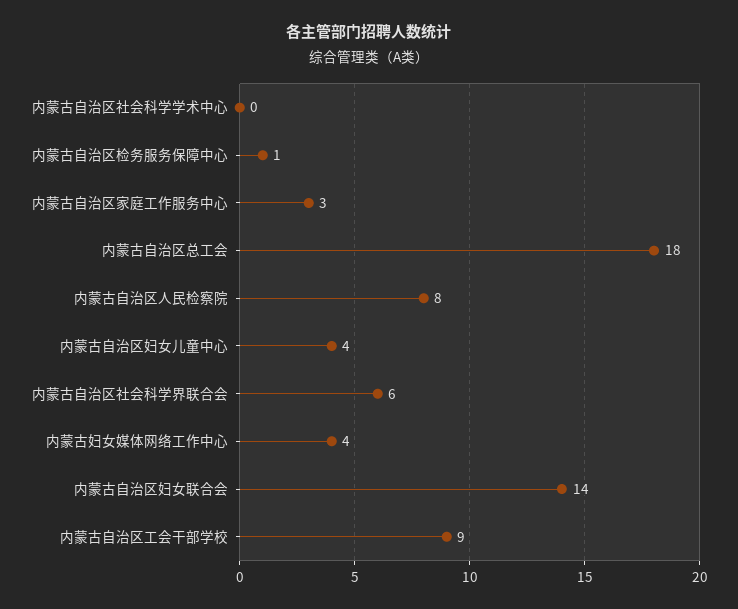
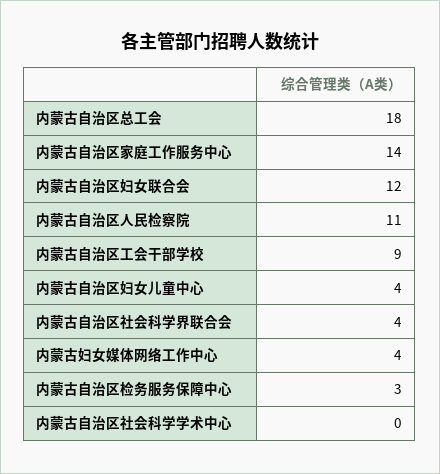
  {
    "内蒙古自治区社会科学学术中心": 0,
-   "内蒙古自治区检务服务保障中心": 1,
+   "内蒙古自治区检务服务保障中心": 3,
-   "内蒙古自治区家庭工作服务中心": 3,
+   "内蒙古自治区家庭工作服务中心": 14,
    "内蒙古自治区总工会": 18,
-   "内蒙古自治区人民检察院": 8,
+   "内蒙古自治区人民检察院": 11,
    "内蒙古自治区妇女儿童中心": 4,
-   "内蒙古自治区社会科学界联合会": 6,
+   "内蒙古自治区社会科学界联合会": 4,
    "内蒙古妇女媒体网络工作中心": 4,
-   "内蒙古自治区妇女联合会": 14,
+   "内蒙古自治区妇女联合会": 12,
    "内蒙古自治区工会干部学校": 9
  }

